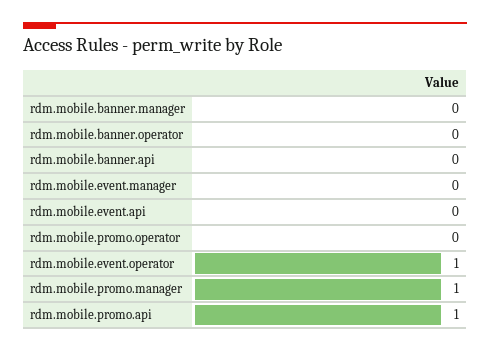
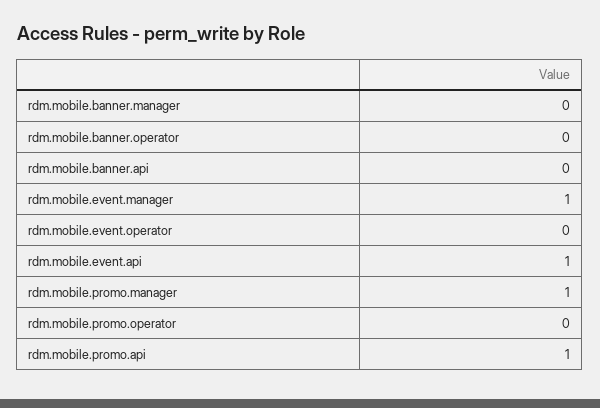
  {
    "rdm.mobile.banner.manager": 0,
    "rdm.mobile.banner.operator": 0,
    "rdm.mobile.banner.api": 0,
-   "rdm.mobile.event.manager": 0,
+   "rdm.mobile.event.manager": 1,
-   "rdm.mobile.event.api": 0,
+   "rdm.mobile.event.api": 1,
    "rdm.mobile.promo.operator": 0,
-   "rdm.mobile.event.operator": 1,
+   "rdm.mobile.event.operator": 0,
    "rdm.mobile.promo.manager": 1,
    "rdm.mobile.promo.api": 1
  }

